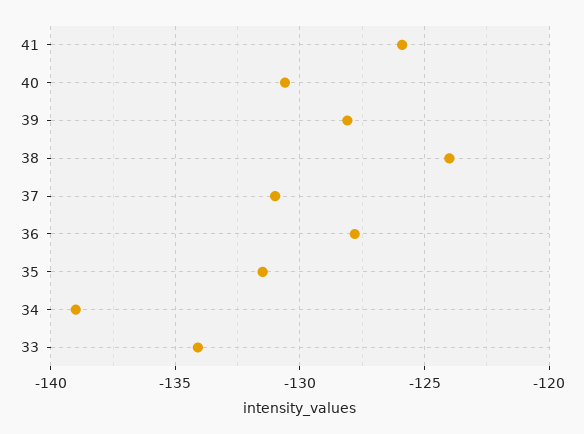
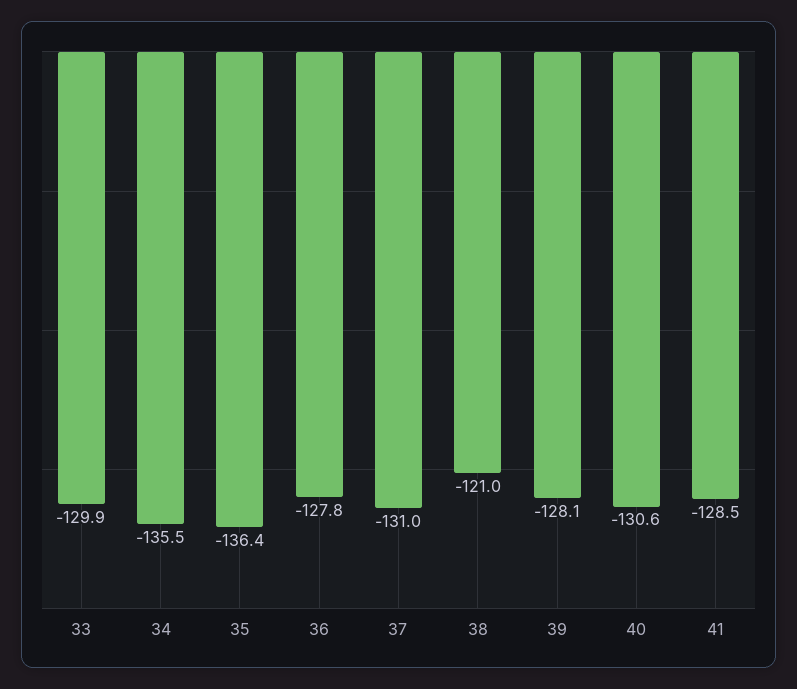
  {
-   "41": -126,
+   "41": -128.5,
    "40": -130.6,
    "39": -128.1,
-   "38": -124,
+   "38": -121,
    "37": -131,
    "36": -127.8,
-   "35": -131.5,
+   "35": -136.4,
-   "34": -139,
+   "34": -135.5,
-   "33": -134
+   "33": -129.9
  }

